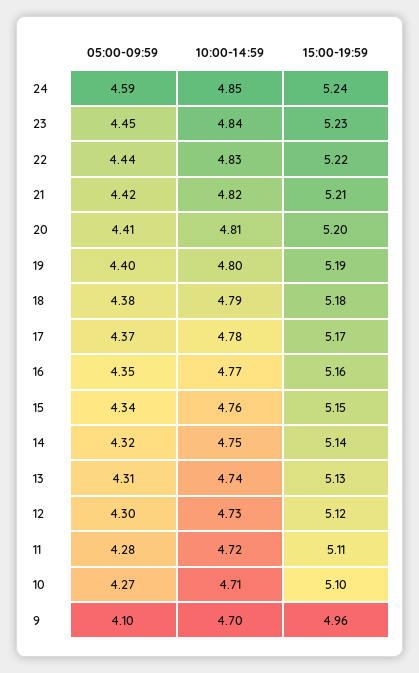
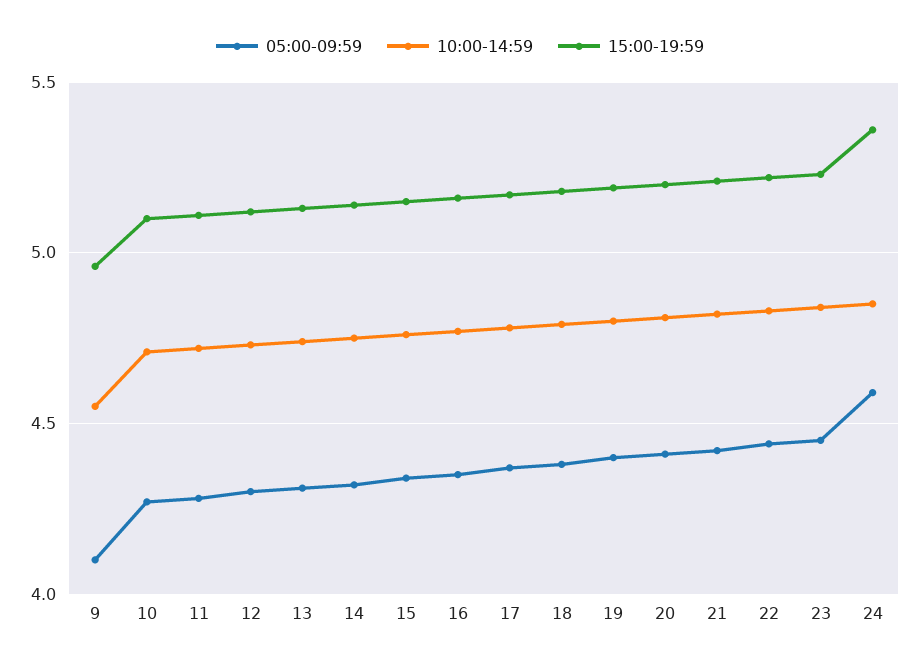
  {
    "05:00-09:59": {
      "24": 4.59,
      "23": 4.45,
      "22": 4.44,
      "21": 4.42,
      "20": 4.41,
      "19": 4.4,
      "18": 4.38,
      "17": 4.37,
      "16": 4.35,
      "15": 4.34,
      "14": 4.32,
      "13": 4.31,
      "12": 4.3,
      "11": 4.28,
      "10": 4.27,
      "9": 4.1
    },
    "10:00-14:59": {
      "24": 4.85,
      "23": 4.84,
      "22": 4.83,
      "21": 4.82,
      "20": 4.81,
      "19": 4.8,
      "18": 4.79,
      "17": 4.78,
      "16": 4.77,
      "15": 4.76,
      "14": 4.75,
      "13": 4.74,
      "12": 4.73,
      "11": 4.72,
      "10": 4.71,
-     "9": 4.7
+     "9": 4.55
    },
    "15:00-19:59": {
-     "24": 5.24,
+     "24": 5.35,
      "23": 5.23,
      "22": 5.22,
      "21": 5.21,
      "20": 5.2,
      "19": 5.19,
      "18": 5.18,
      "17": 5.17,
      "16": 5.16,
      "15": 5.15,
      "14": 5.14,
      "13": 5.13,
      "12": 5.12,
      "11": 5.11,
      "10": 5.1,
      "9": 4.96
    }
  }

